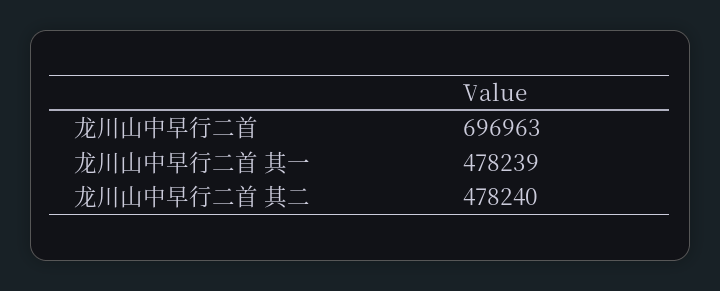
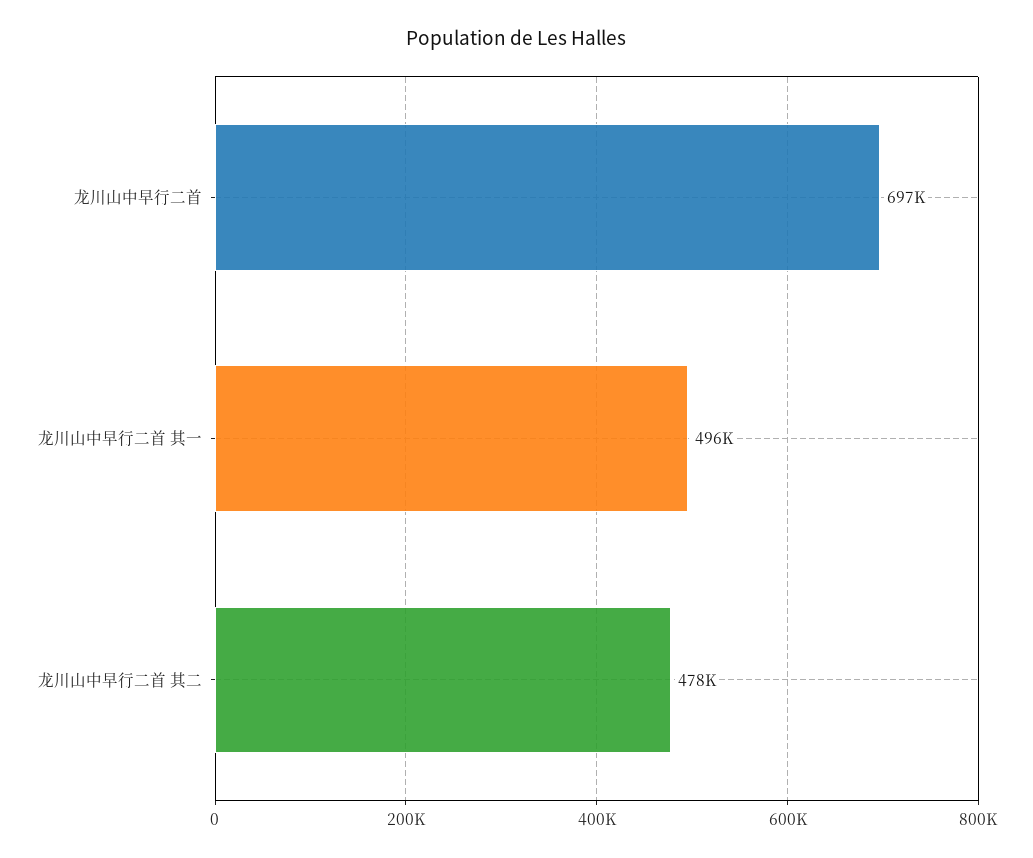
  {
    "龙川山中早行二首": 696963,
-   "龙川山中早行二首 其一": 478239,
+   "龙川山中早行二首 其一": 496000,
    "龙川山中早行二首 其二": 478240
  }

